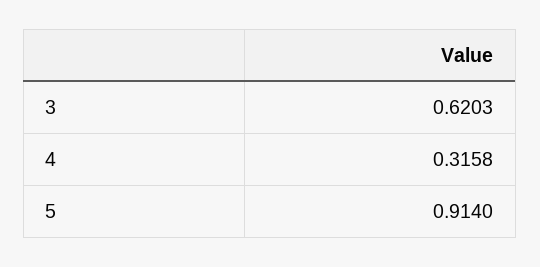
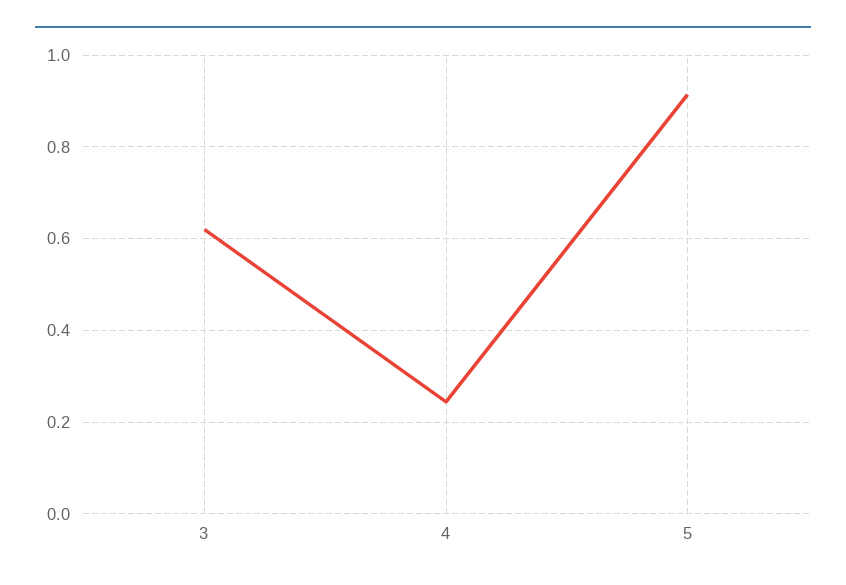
  {
    "3": 0.6203,
-   "4": 0.3158,
+   "4": 0.24,
    "5": 0.914
  }

